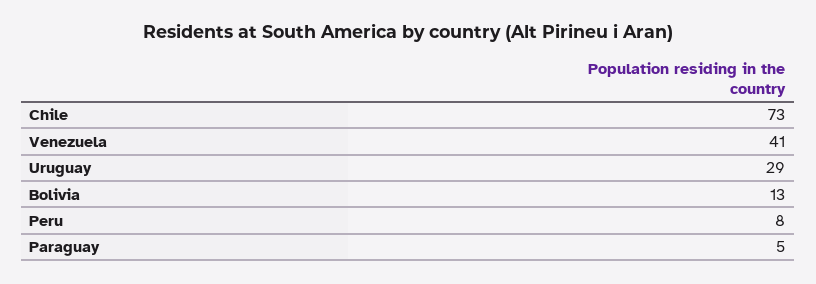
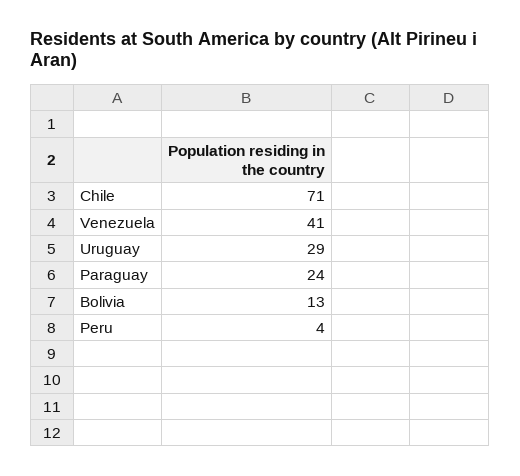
  {
-   "Chile": 73,
+   "Chile": 71,
    "Venezuela": 41,
    "Uruguay": 29,
    "Bolivia": 13,
-   "Peru": 8,
+   "Peru": 4,
-   "Paraguay": 5
+   "Paraguay": 24
  }

